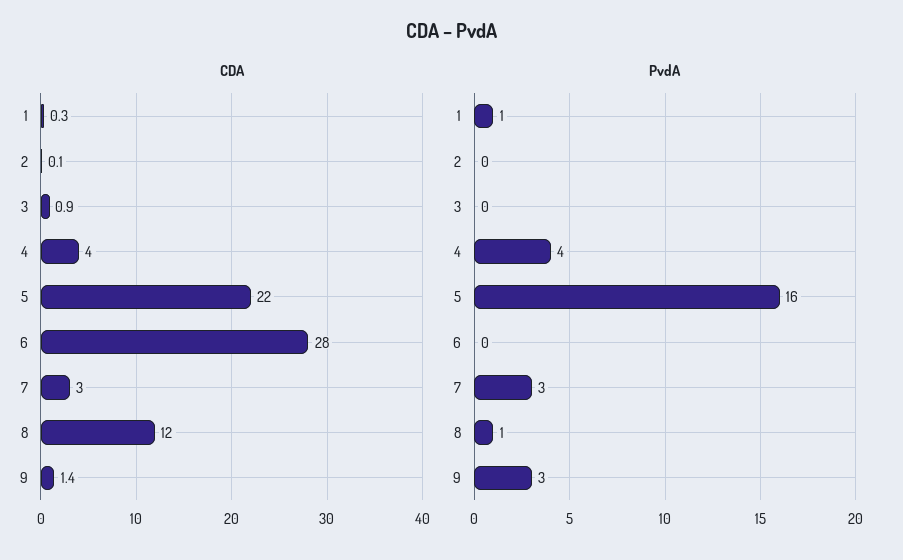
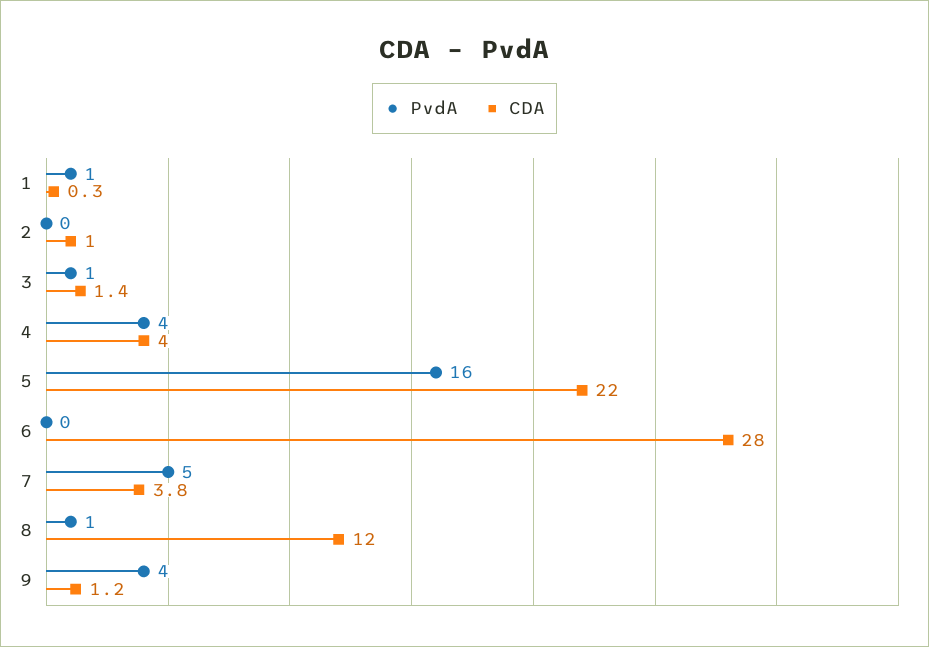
  {
    "CDA": {
      "1": 0.3,
-     "2": 0.1,
+     "2": 1,
-     "3": 0.9,
+     "3": 1.4,
      "4": 4,
      "5": 22,
      "6": 28,
-     "7": 3,
+     "7": 3.8,
      "8": 12,
-     "9": 1.4
+     "9": 1.2
    },
    "PvdA": {
      "1": 1,
      "2": 0,
-     "3": 0,
+     "3": 1,
      "4": 4,
      "5": 16,
      "6": 0,
-     "7": 3,
+     "7": 5,
      "8": 1,
-     "9": 3
+     "9": 4
    }
  }

